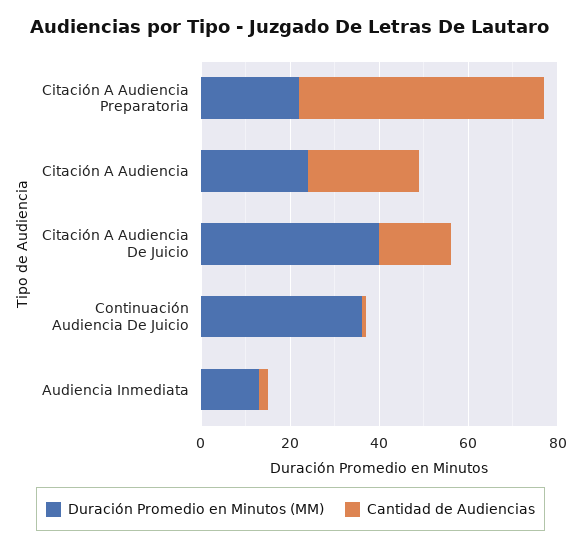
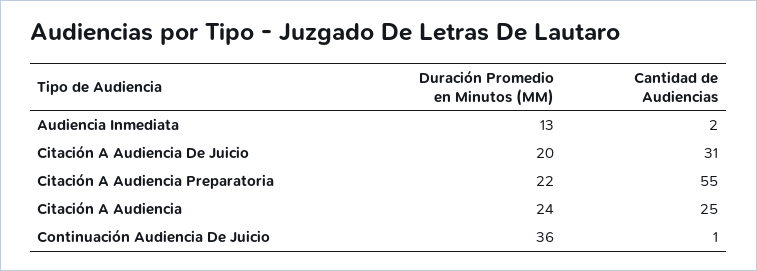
  {
    "Duración Promedio en Minutos (MM)": {
      "Citación A Audiencia Preparatoria": 22,
      "Citación A Audiencia": 24,
-     "Citación A Audiencia De Juicio": 40,
+     "Citación A Audiencia De Juicio": 20,
      "Continuación Audiencia De Juicio": 36,
      "Audiencia Inmediata": 13
    },
    "Cantidad de Audiencias": {
      "Citación A Audiencia Preparatoria": 55,
      "Citación A Audiencia": 25,
-     "Citación A Audiencia De Juicio": 15,
+     "Citación A Audiencia De Juicio": 31,
      "Continuación Audiencia De Juicio": 1,
      "Audiencia Inmediata": 2
    }
  }

